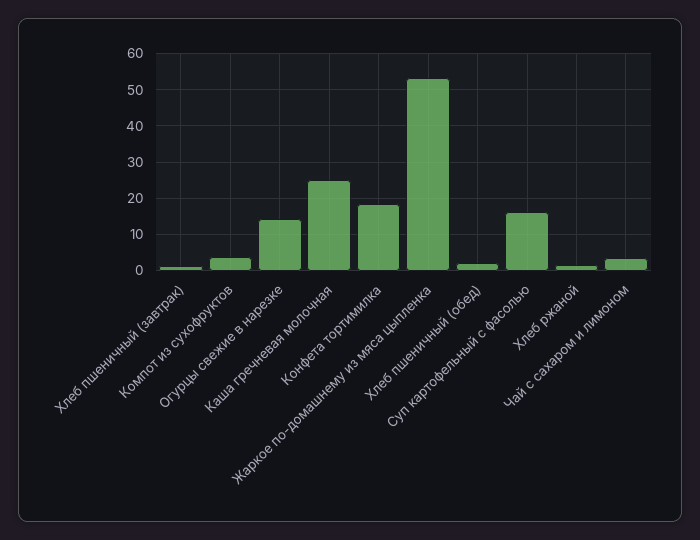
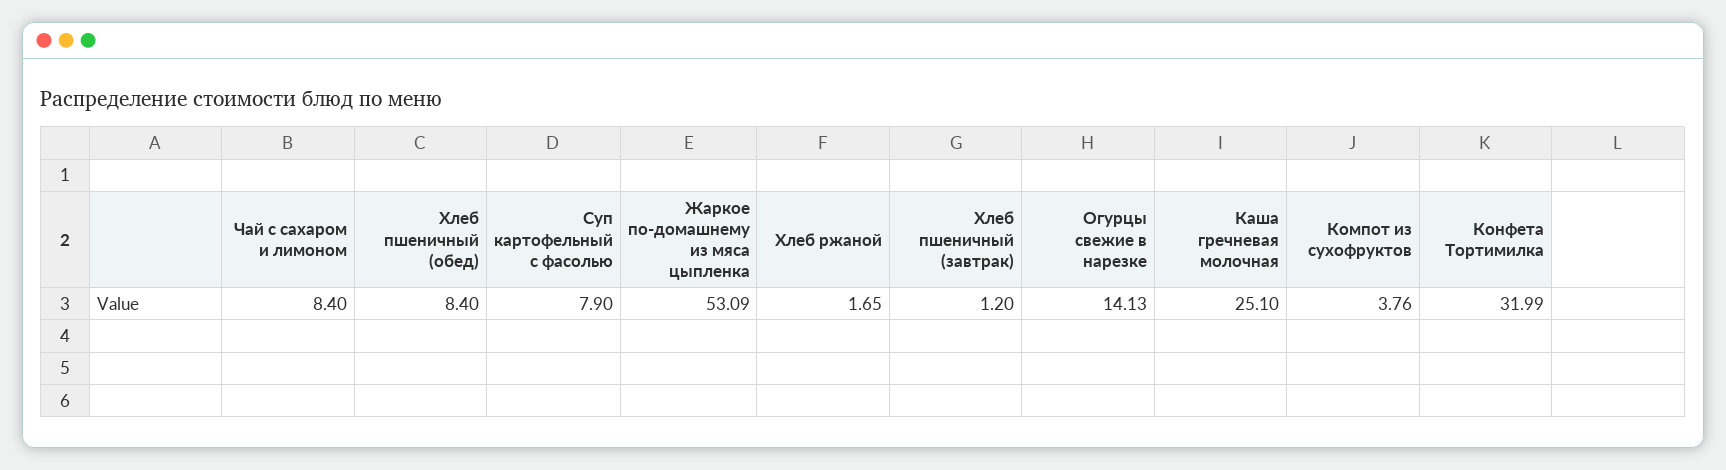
  {
    "Хлеб пшеничный (завтрак)": 1.2,
    "Компот из сухофруктов": 3.76,
    "Огурцы свежие в нарезке": 14.13,
    "Каша гречневая молочная": 25.1,
-   "Конфета тортимилка": 18,
+   "Конфета тортимилка": 31.99,
    "Жаркое по-домашнему из мяса цыпленка": 53.09,
-   "Хлеб пшеничный (обед)": 2,
+   "Хлеб пшеничный (обед)": 8.4,
-   "Суп картофельный с фасолью": 16,
+   "Суп картофельный с фасолью": 7.9,
    "Хлеб ржаной": 1.65,
-   "Чай с сахаром и лимоном": 4
+   "Чай с сахаром и лимоном": 8.4
  }

